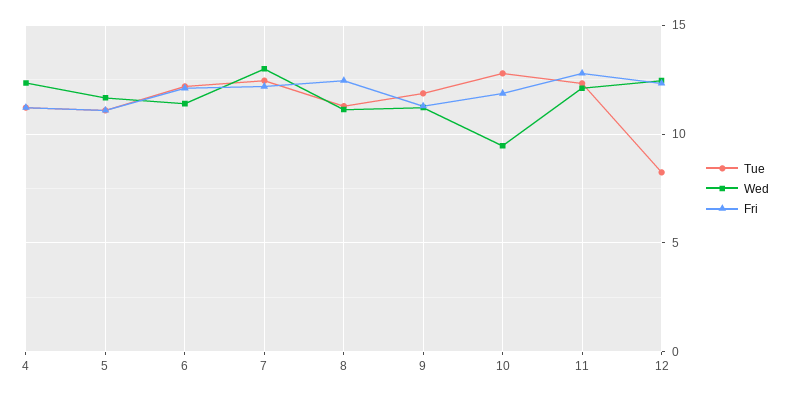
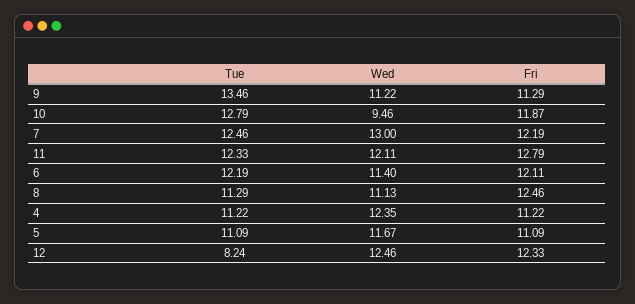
  {
    "Tue": {
      "4": 11.22,
      "5": 11.09,
      "6": 12.19,
      "7": 12.46,
      "8": 11.29,
-     "9": 12,
+     "9": 13.46,
      "10": 12.79,
      "11": 12.33,
      "12": 8.24
    },
    "Wed": {
      "4": 12.35,
      "5": 11.67,
      "6": 11.4,
      "7": 13,
      "8": 11.13,
      "9": 11.22,
      "10": 9.46,
      "11": 12.11,
      "12": 12.46
    },
    "Fri": {
      "4": 11.22,
      "5": 11.09,
      "6": 12.11,
      "7": 12.19,
      "8": 12.46,
      "9": 11.29,
      "10": 11.87,
      "11": 12.79,
      "12": 12.33
    }
  }

